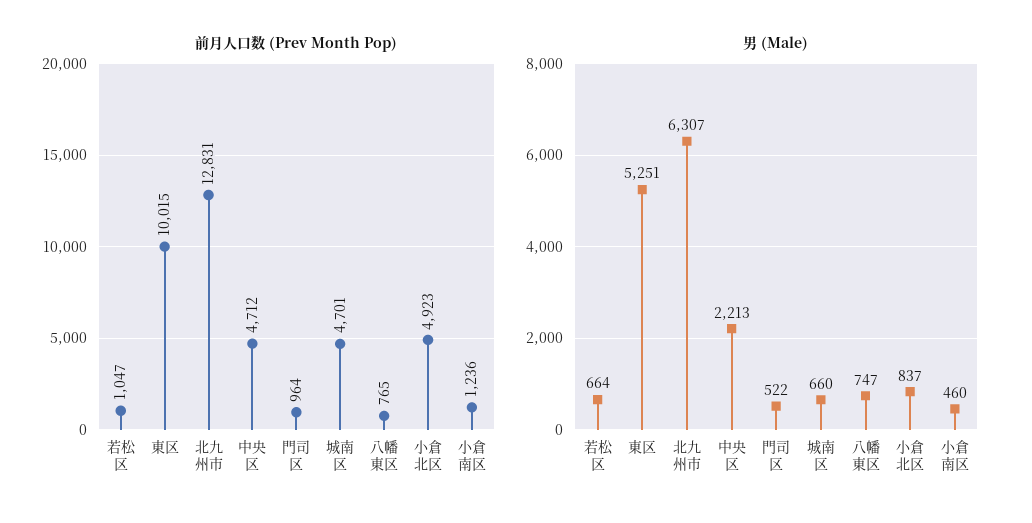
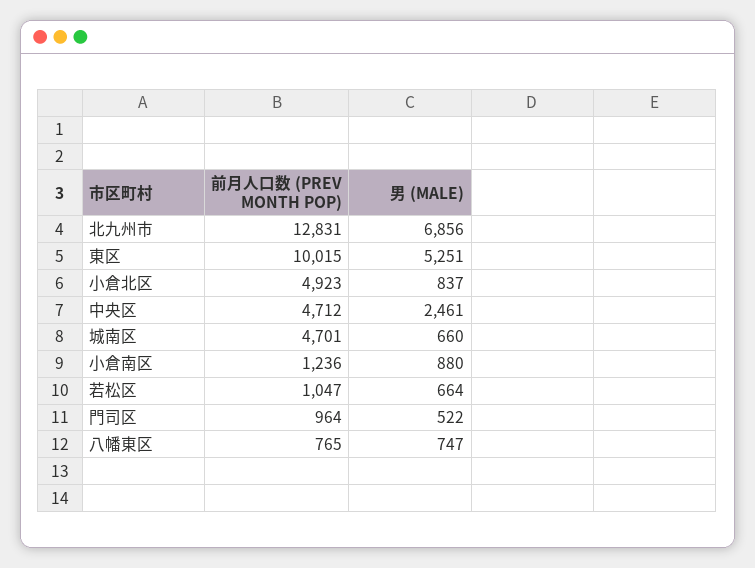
  {
    "前月人口数 (Prev Month Pop)": {
      "若松区": 1047,
      "東区": 10015,
      "北九州市": 12831,
      "中央区": 4712,
      "門司区": 964,
      "城南区": 4701,
      "八幡東区": 765,
      "小倉北区": 4923,
      "小倉南区": 1236
    },
    "男 (Male)": {
      "若松区": 664,
      "東区": 5251,
-     "北九州市": 6307,
+     "北九州市": 6856,
-     "中央区": 2213,
+     "中央区": 2461,
      "門司区": 522,
      "城南区": 660,
      "八幡東区": 747,
      "小倉北区": 837,
-     "小倉南区": 460
+     "小倉南区": 880
    }
  }

